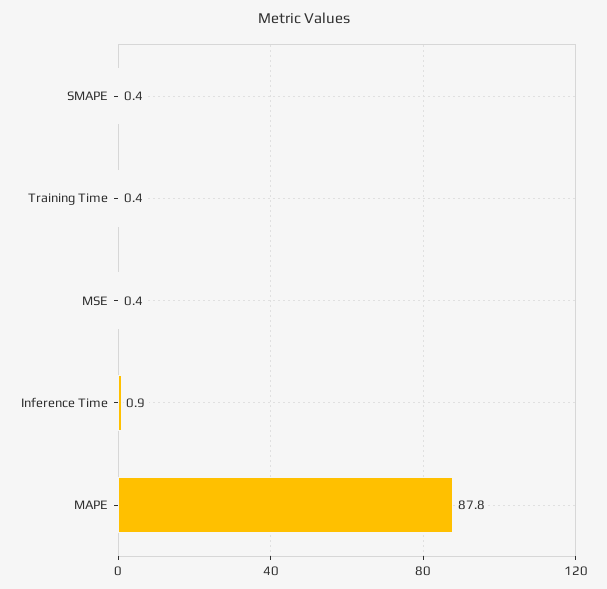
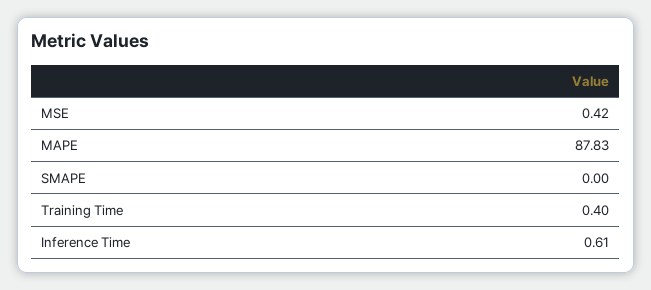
  {
-   "SMAPE": 0.4,
+   "SMAPE": 0,
    "Training Time": 0.4,
    "MSE": 0.42,
-   "Inference Time": 0.9,
+   "Inference Time": 0.61,
    "MAPE": 87.83
  }

